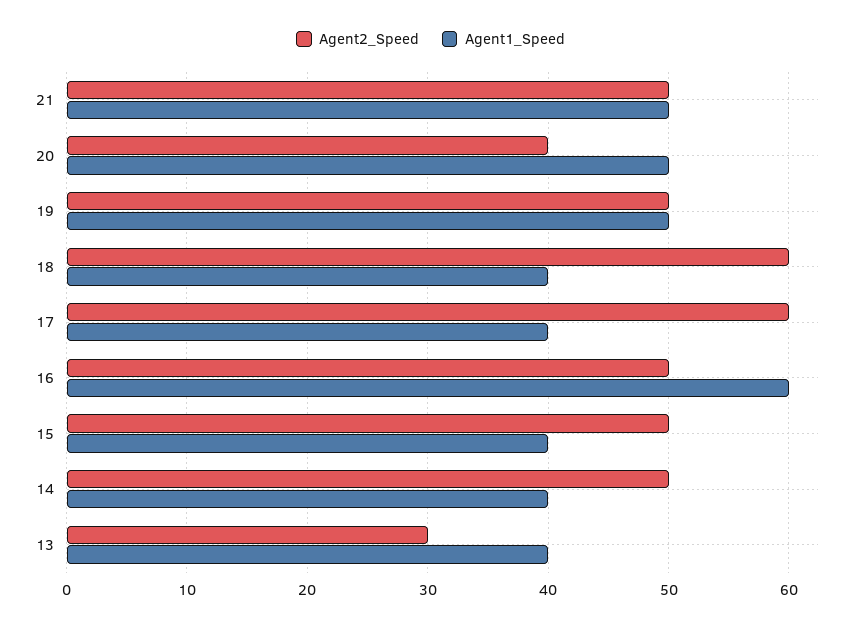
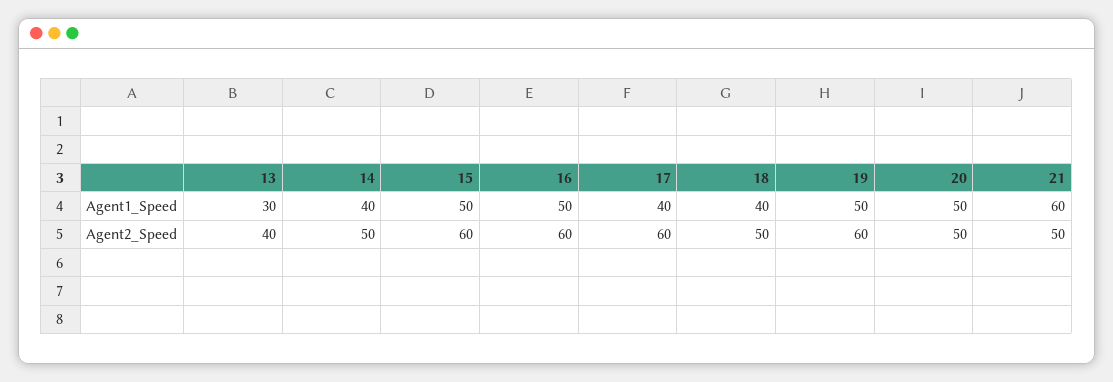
  {
    "Agent2_Speed": {
      "21": 50,
-     "20": 40,
+     "20": 50,
-     "19": 50,
+     "19": 60,
-     "18": 60,
+     "18": 50,
      "17": 60,
-     "16": 50,
+     "16": 60,
-     "15": 50,
+     "15": 60,
      "14": 50,
-     "13": 30
+     "13": 40
    },
    "Agent1_Speed": {
-     "21": 50,
+     "21": 60,
      "20": 50,
      "19": 50,
      "18": 40,
      "17": 40,
-     "16": 60,
+     "16": 50,
-     "15": 40,
+     "15": 50,
      "14": 40,
-     "13": 40
+     "13": 30
    }
  }

